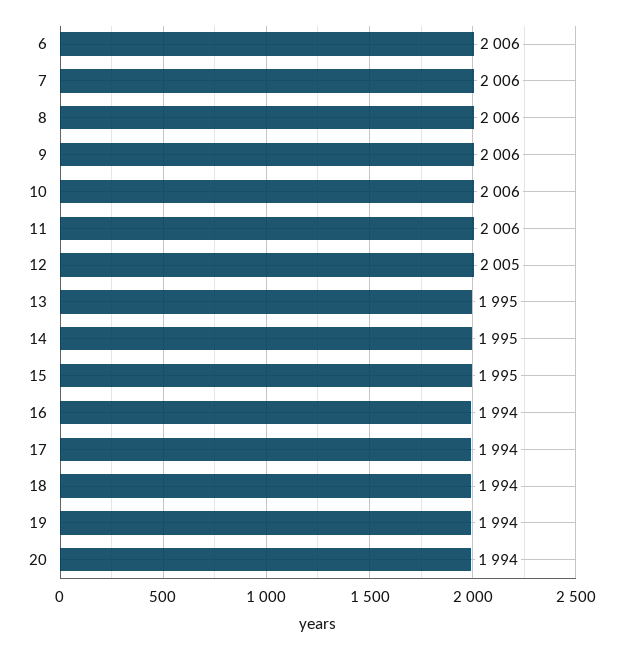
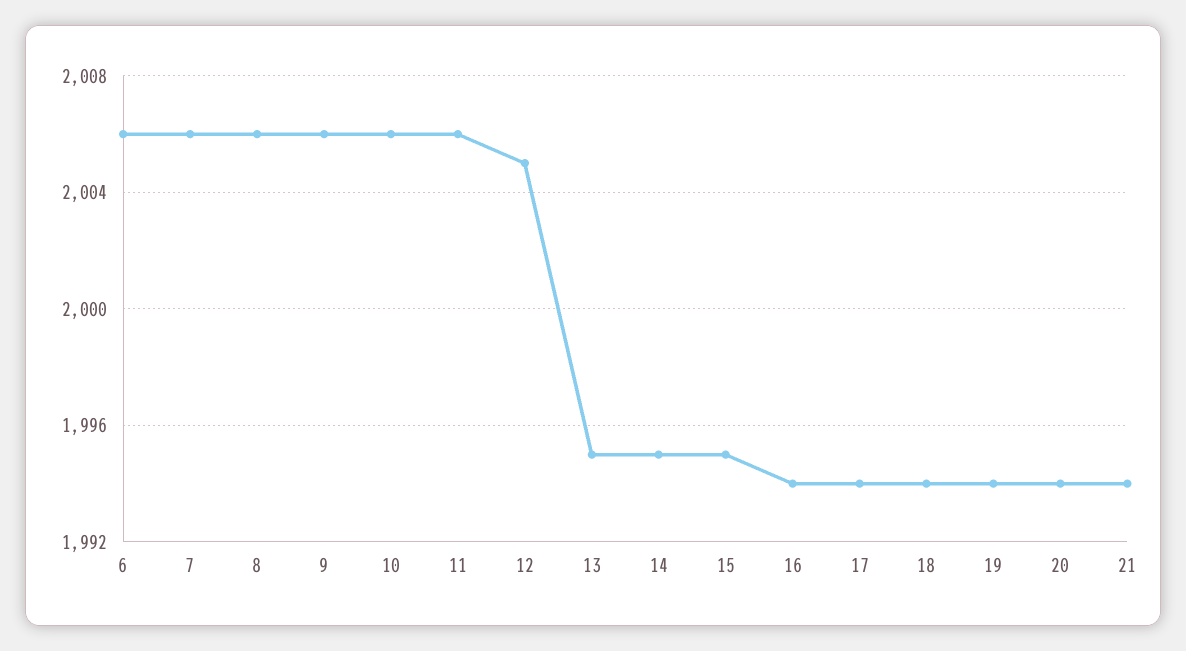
  {
    "6": 2006,
    "7": 2006,
    "8": 2006,
    "9": 2006,
    "10": 2006,
    "11": 2006,
    "12": 2005,
    "13": 1995,
    "14": 1995,
    "15": 1995,
    "16": 1994,
    "17": 1994,
    "18": 1994,
    "19": 1994,
-   "20": 1994
+   "20": 1994,
+   "21": 1994
  }

